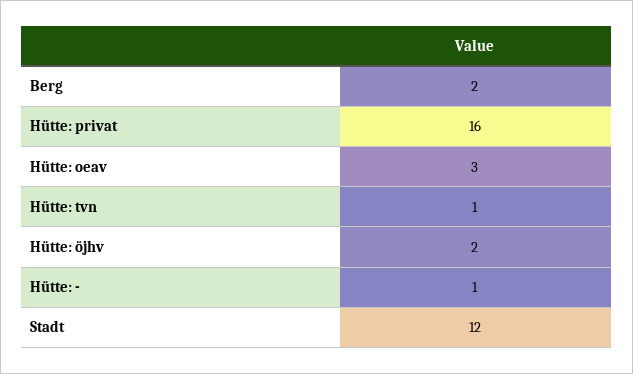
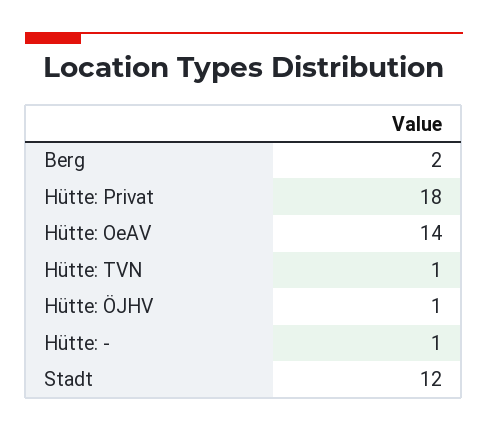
  {
    "Berg": 2,
-   "Hütte: privat": 16,
+   "Hütte: privat": 18,
-   "Hütte: oeav": 3,
+   "Hütte: oeav": 14,
    "Hütte: tvn": 1,
-   "Hütte: öjhv": 2,
+   "Hütte: öjhv": 1,
    "Hütte: -": 1,
    "Stadt": 12
  }

